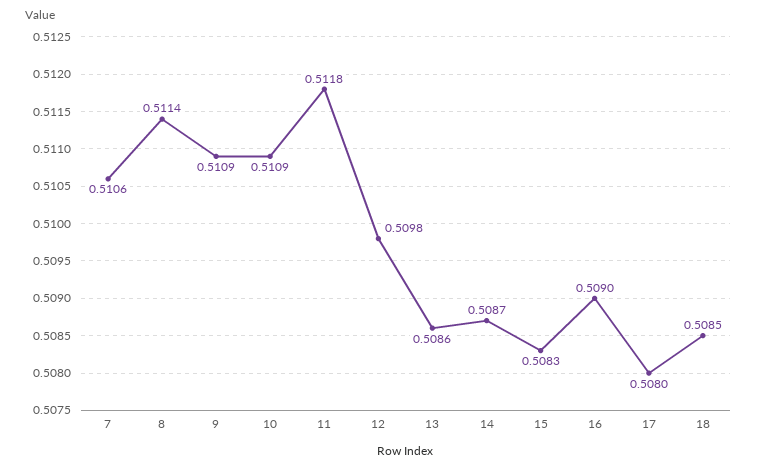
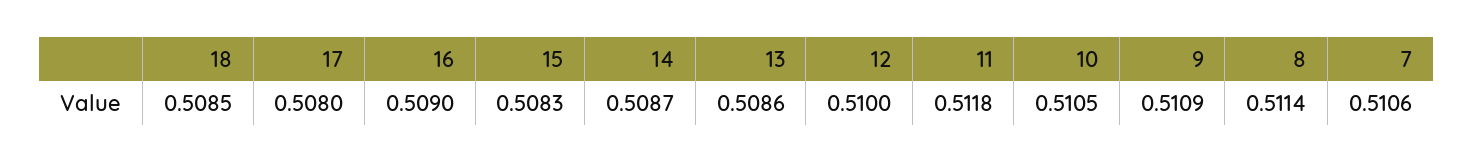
  {
    "7": 0.5106,
    "8": 0.5114,
    "9": 0.5109,
-   "10": 0.5109,
+   "10": 0.5105,
    "11": 0.5118,
-   "12": 0.5098,
+   "12": 0.51,
    "13": 0.5086,
    "14": 0.5087,
    "15": 0.5083,
    "16": 0.509,
    "17": 0.508,
    "18": 0.5085
  }

